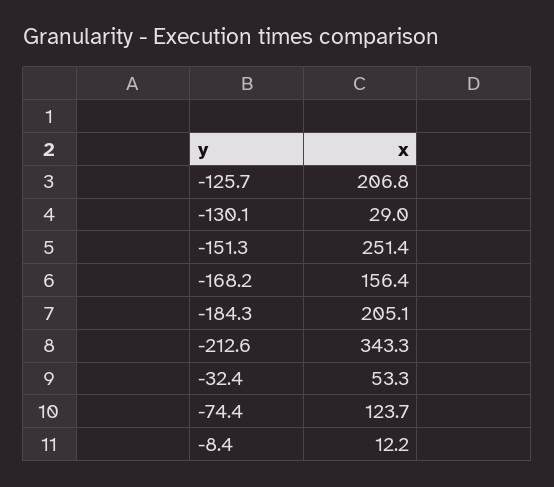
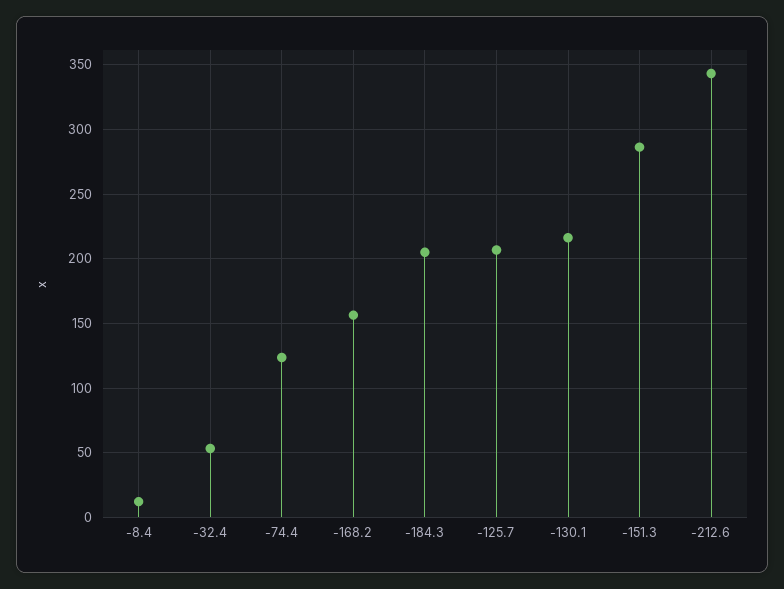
  {
    "-125.7": 206.8,
-   "-130.1": 29,
+   "-130.1": 215,
-   "-151.3": 251.4,
+   "-151.3": 285,
    "-168.2": 156.4,
    "-184.3": 205.1,
    "-212.6": 343.3,
    "-32.4": 53.3,
    "-74.4": 123.7,
    "-8.4": 12.2
  }

